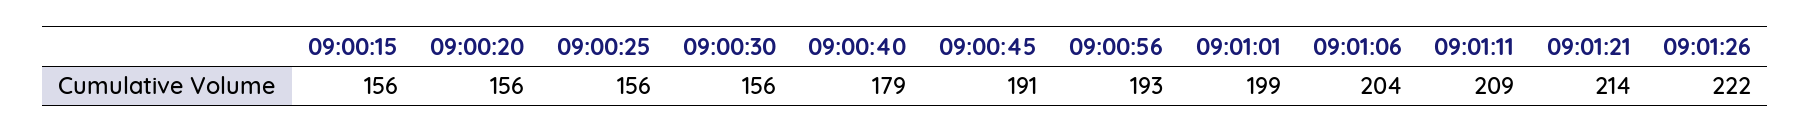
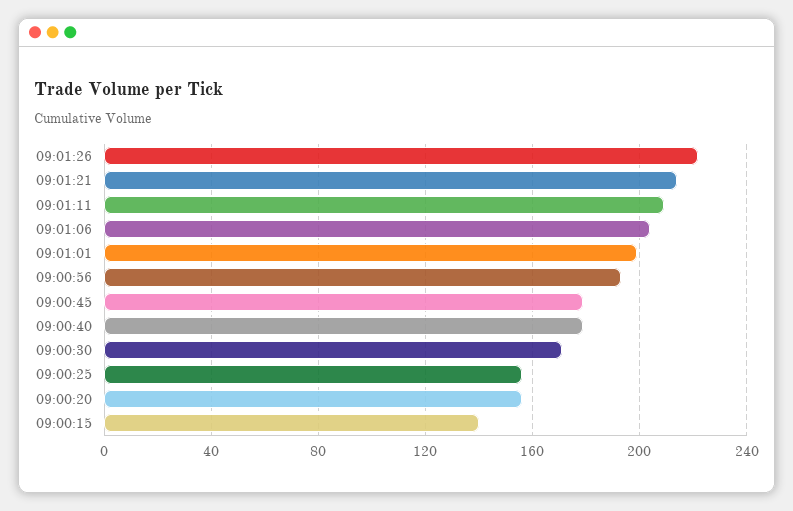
  {
-   "09:00:15": 156,
+   "09:00:15": 140,
    "09:00:20": 156,
    "09:00:25": 156,
-   "09:00:30": 156,
+   "09:00:30": 170,
    "09:00:40": 179,
-   "09:00:45": 191,
+   "09:00:45": 180,
    "09:00:56": 193,
    "09:01:01": 199,
    "09:01:06": 204,
    "09:01:11": 209,
    "09:01:21": 214,
    "09:01:26": 222
  }

